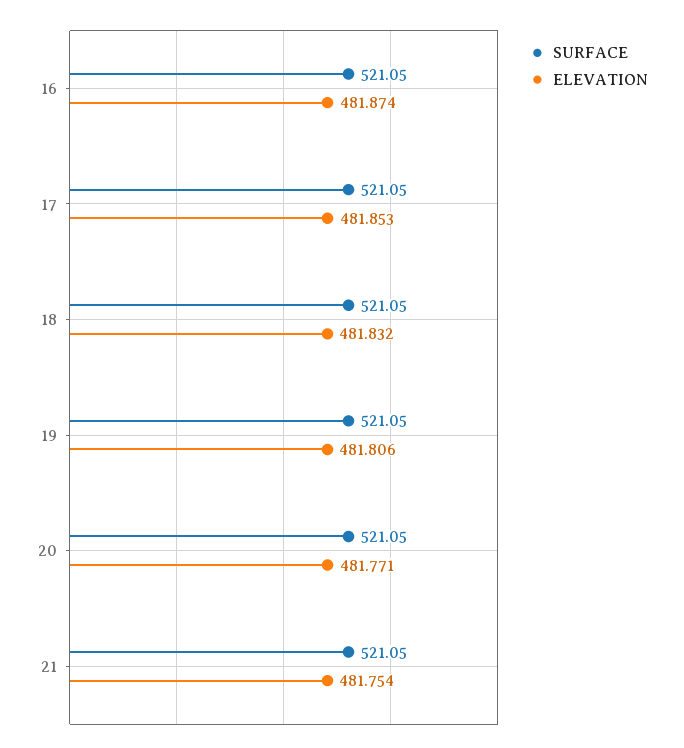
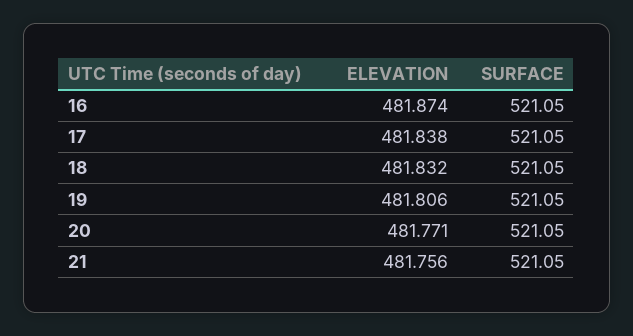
  {
    "SURFACE": {
      "16": 521.05,
      "17": 521.05,
      "18": 521.05,
      "19": 521.05,
      "20": 521.05,
      "21": 521.05
    },
    "ELEVATION": {
      "16": 481.874,
-     "17": 481.853,
+     "17": 481.838,
      "18": 481.832,
      "19": 481.806,
      "20": 481.771,
-     "21": 481.754
+     "21": 481.756
    }
  }

